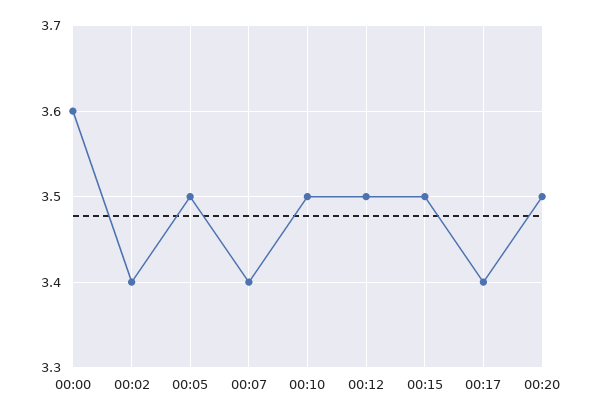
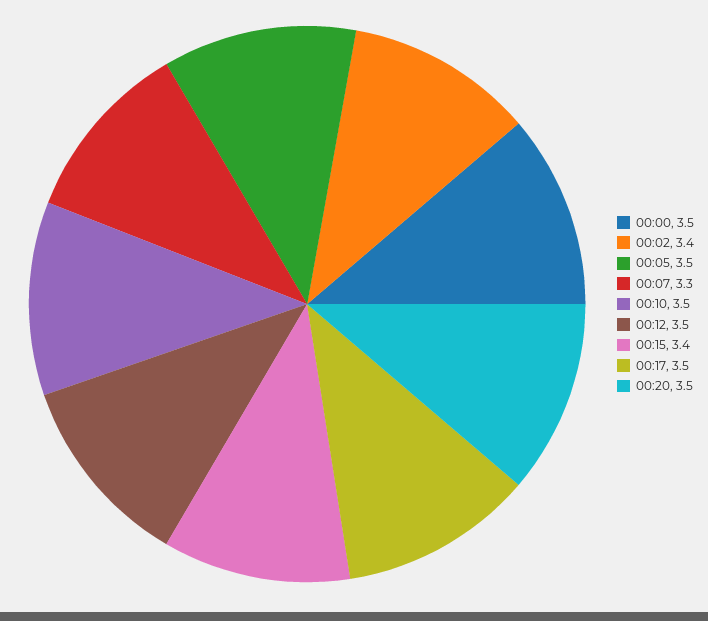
  {
-   "00:00": 3.6,
+   "00:00": 3.5,
    "00:02": 3.4,
    "00:05": 3.5,
-   "00:07": 3.4,
+   "00:07": 3.3,
    "00:10": 3.5,
    "00:12": 3.5,
-   "00:15": 3.5,
+   "00:15": 3.4,
-   "00:17": 3.4,
+   "00:17": 3.5,
    "00:20": 3.5
  }

